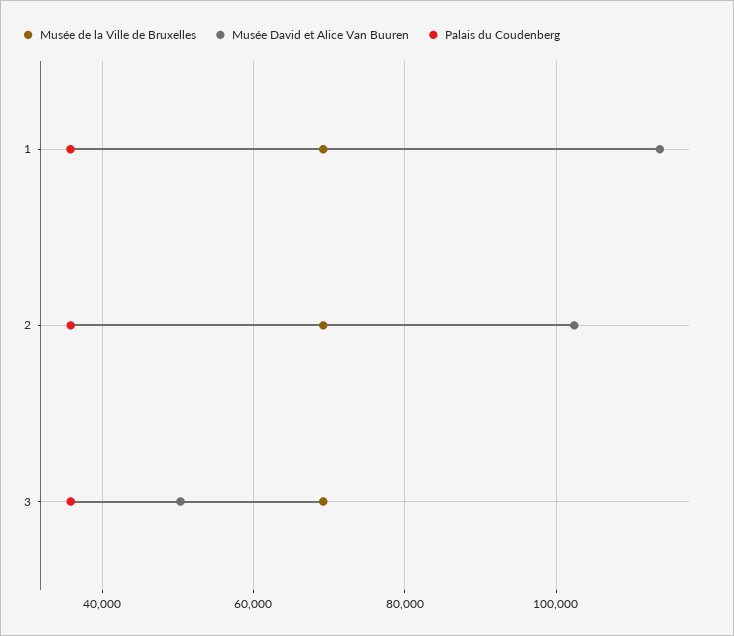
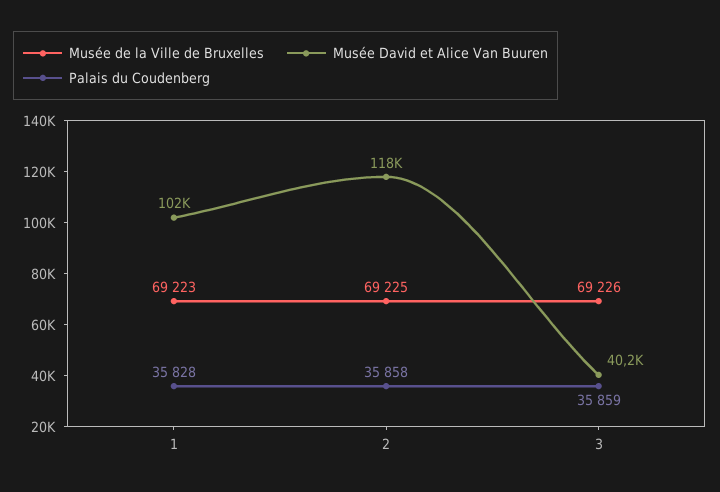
  {
    "Musée de la Ville de Bruxelles": {
      "1": 69223,
      "2": 69225,
      "3": 69226
    },
    "Musée David et Alice Van Buuren": {
-     "1": 114000,
+     "1": 102000,
-     "2": 102000,
+     "2": 118000,
-     "3": 50000
+     "3": 40200
    },
    "Palais du Coudenberg": {
      "1": 35828,
      "2": 35858,
      "3": 35859
    }
  }

